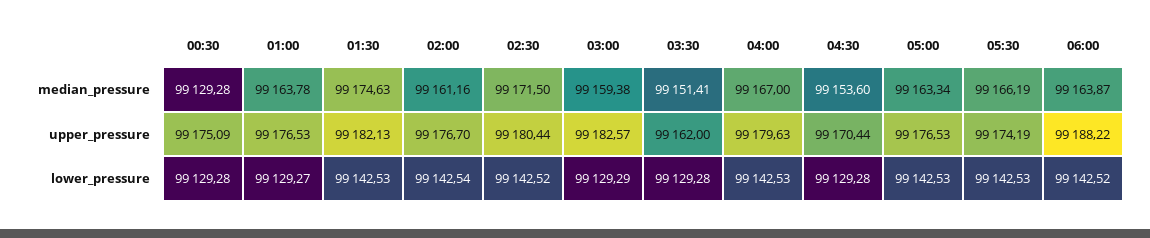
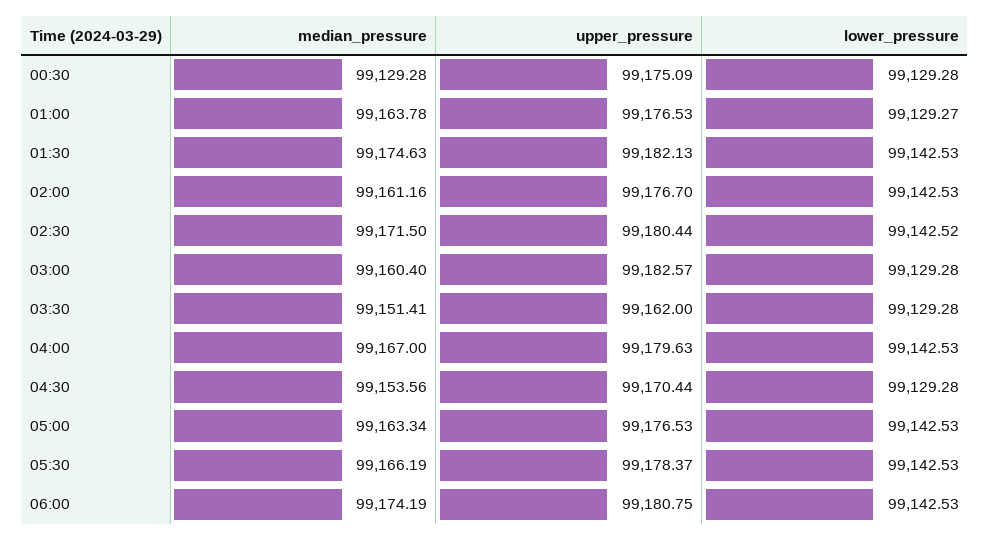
  {
    "00:30": {
      "median_pressure": 99129.28,
      "upper_pressure": 99175.09,
      "lower_pressure": 99129.28
    },
    "01:00": {
      "median_pressure": 99163.78,
      "upper_pressure": 99176.53,
      "lower_pressure": 99129.27
    },
    "01:30": {
      "median_pressure": 99174.63,
      "upper_pressure": 99182.13,
      "lower_pressure": 99142.53
    },
    "02:00": {
      "median_pressure": 99161.16,
      "upper_pressure": 99176.7,
-     "lower_pressure": 99142.54
+     "lower_pressure": 99142.53
    },
    "02:30": {
      "median_pressure": 99171.5,
      "upper_pressure": 99180.44,
      "lower_pressure": 99142.52
    },
    "03:00": {
-     "median_pressure": 99159.38,
+     "median_pressure": 99160.4,
      "upper_pressure": 99182.57,
-     "lower_pressure": 99129.29
+     "lower_pressure": 99129.28
    },
    "03:30": {
      "median_pressure": 99151.41,
      "upper_pressure": 99162,
      "lower_pressure": 99129.28
    },
    "04:00": {
      "median_pressure": 99167,
      "upper_pressure": 99179.63,
      "lower_pressure": 99142.53
    },
    "04:30": {
-     "median_pressure": 99153.6,
+     "median_pressure": 99153.56,
      "upper_pressure": 99170.44,
      "lower_pressure": 99129.28
    },
    "05:00": {
      "median_pressure": 99163.34,
      "upper_pressure": 99176.53,
      "lower_pressure": 99142.53
    },
    "05:30": {
      "median_pressure": 99166.19,
-     "upper_pressure": 99174.19,
+     "upper_pressure": 99178.37,
      "lower_pressure": 99142.53
    },
    "06:00": {
-     "median_pressure": 99163.87,
+     "median_pressure": 99174.19,
-     "upper_pressure": 99188.22,
+     "upper_pressure": 99180.75,
-     "lower_pressure": 99142.52
+     "lower_pressure": 99142.53
    }
  }

